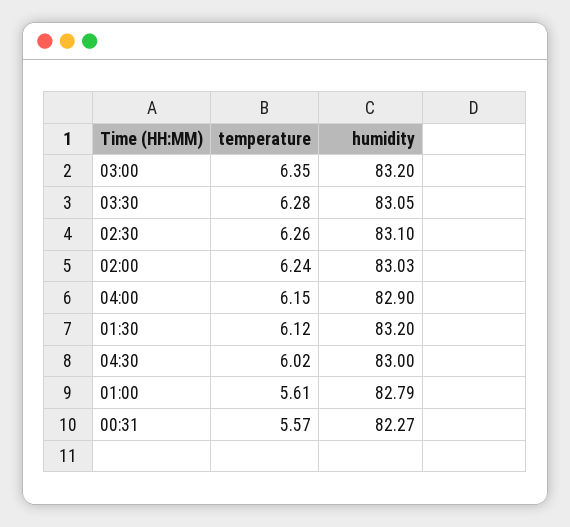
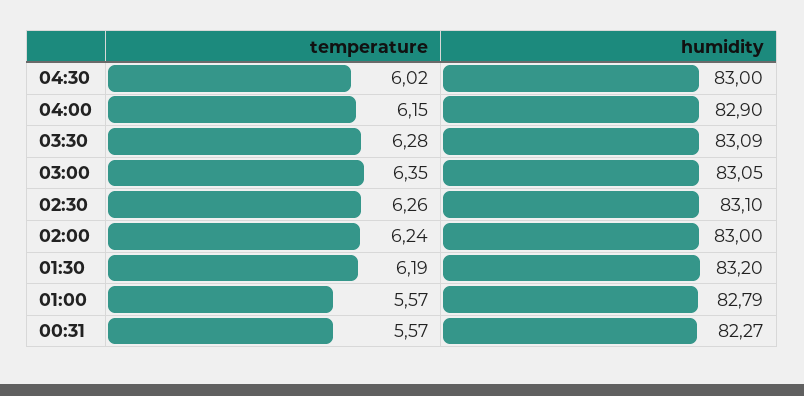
  {
    "temperature": {
      "03:00": 6.35,
      "03:30": 6.28,
      "02:30": 6.26,
      "02:00": 6.24,
      "04:00": 6.15,
-     "01:30": 6.12,
+     "01:30": 6.19,
      "04:30": 6.02,
-     "01:00": 5.61,
+     "01:00": 5.57,
      "00:31": 5.57
    },
    "humidity": {
-     "03:00": 83.2,
+     "03:00": 83.05,
-     "03:30": 83.05,
+     "03:30": 83.09,
      "02:30": 83.1,
-     "02:00": 83.03,
+     "02:00": 83,
      "04:00": 82.9,
      "01:30": 83.2,
      "04:30": 83,
      "01:00": 82.79,
      "00:31": 82.27
    }
  }

